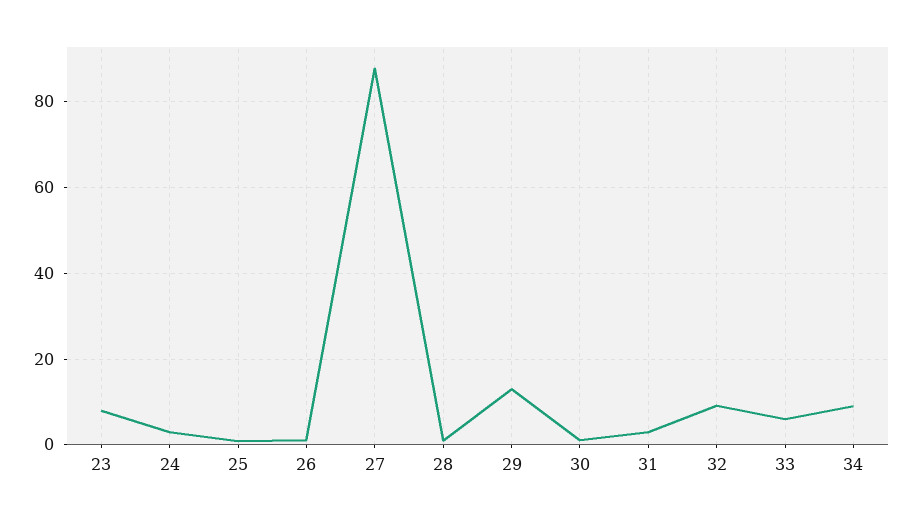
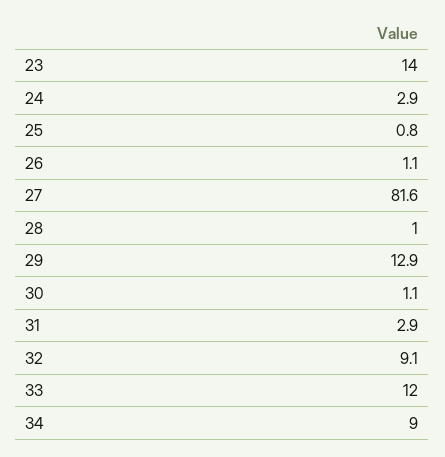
  {
-   "23": 8,
+   "23": 14,
    "24": 2.9,
    "25": 0.8,
    "26": 1.1,
-   "27": 88,
+   "27": 81.6,
    "28": 1,
    "29": 12.9,
    "30": 1.1,
    "31": 2.9,
    "32": 9.1,
-   "33": 6,
+   "33": 12,
    "34": 9
  }

